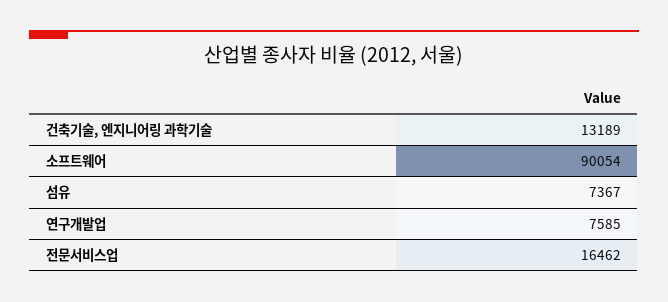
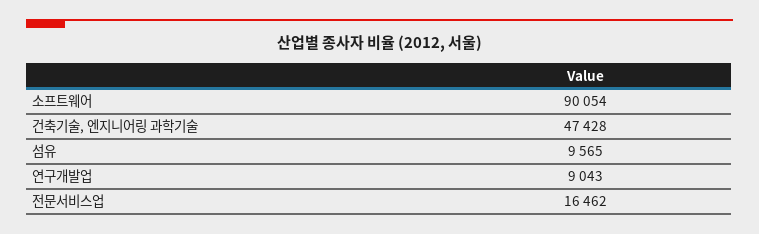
  {
-   "건축기술, 엔지니어링 과학기술": 13189,
+   "건축기술, 엔지니어링 과학기술": 47428,
    "소프트웨어": 90054,
-   "섬유": 7367,
+   "섬유": 9565,
-   "연구개발업": 7585,
+   "연구개발업": 9043,
    "전문서비스업": 16462
  }

